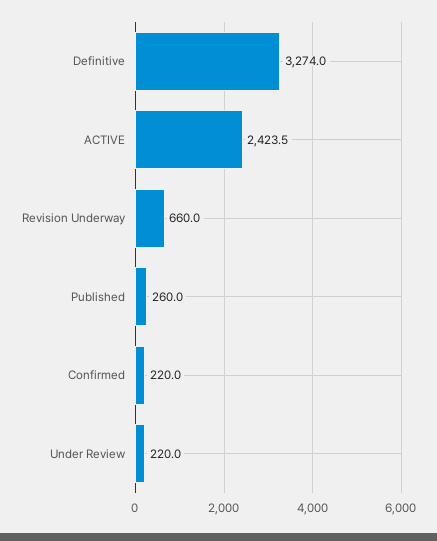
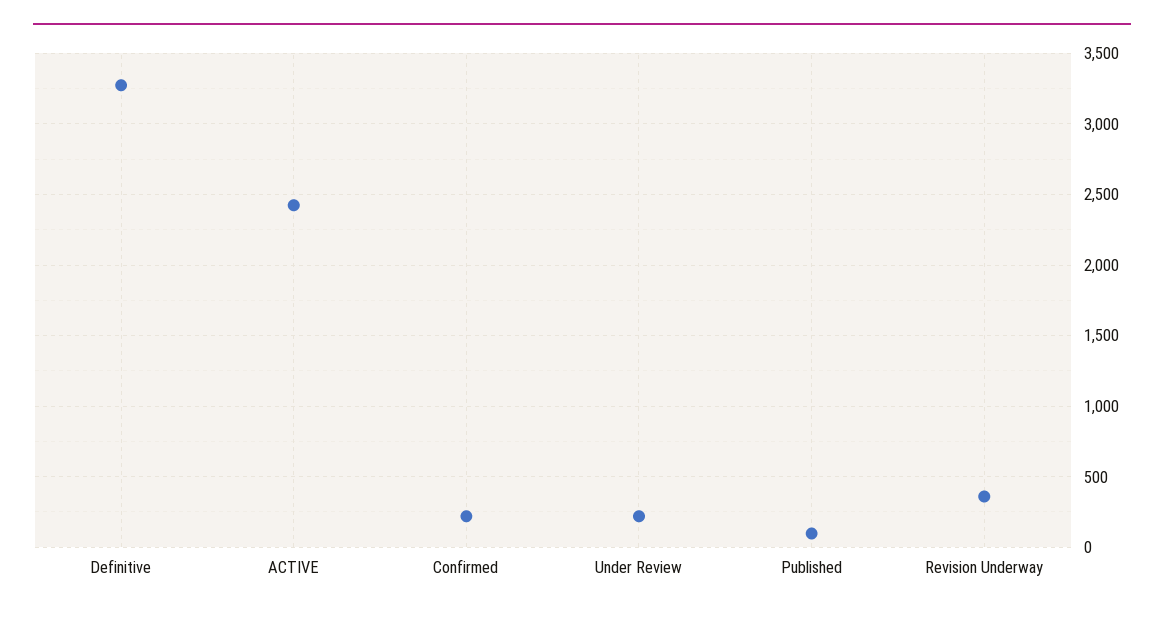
  {
    "Definitive": 3274,
    "ACTIVE": 2423.5,
-   "Revision Underway": 660,
+   "Revision Underway": 350,
-   "Published": 260,
+   "Published": 100,
    "Confirmed": 220,
    "Under Review": 220
  }

